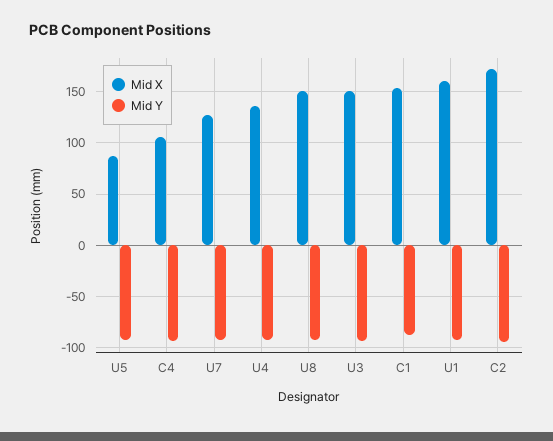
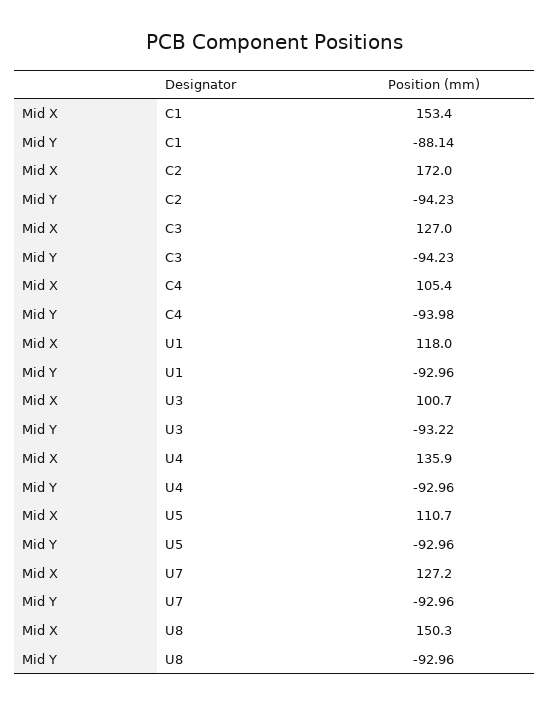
  {
    "Mid X": {
-     "U5": 90,
+     "U5": 110.7,
      "C4": 105.4,
      "U7": 127.2,
      "U4": 135.9,
      "U8": 150.3,
-     "U3": 150,
+     "U3": 100.7,
      "C1": 153.4,
-     "U1": 160,
+     "U1": 118,
-     "C2": 172
+     "C2": 172,
+     "C3": 127
    },
    "Mid Y": {
      "U5": -92.96,
      "C4": -93.98,
      "U7": -92.96,
      "U4": -92.96,
      "U8": -92.96,
      "U3": -93.22,
      "C1": -88.14,
      "U1": -92.96,
-     "C2": -94.23
+     "C2": -94.23,
+     "C3": -94.23
    }
  }

